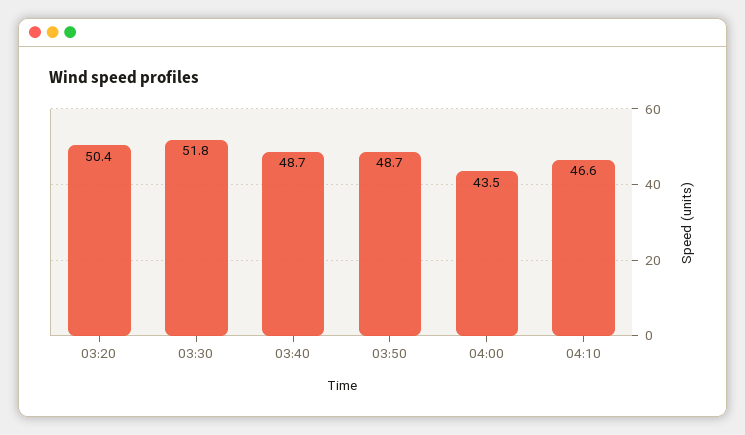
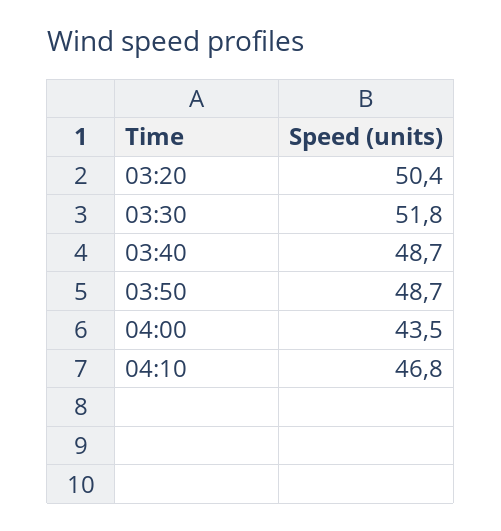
  {
    "03:20": 50.4,
    "03:30": 51.8,
    "03:40": 48.7,
    "03:50": 48.7,
    "04:00": 43.5,
-   "04:10": 46.6
+   "04:10": 46.8
  }

